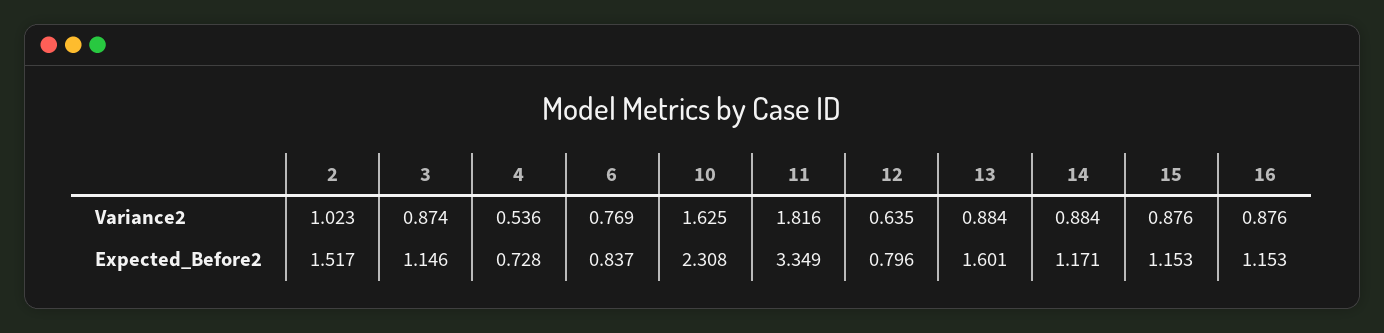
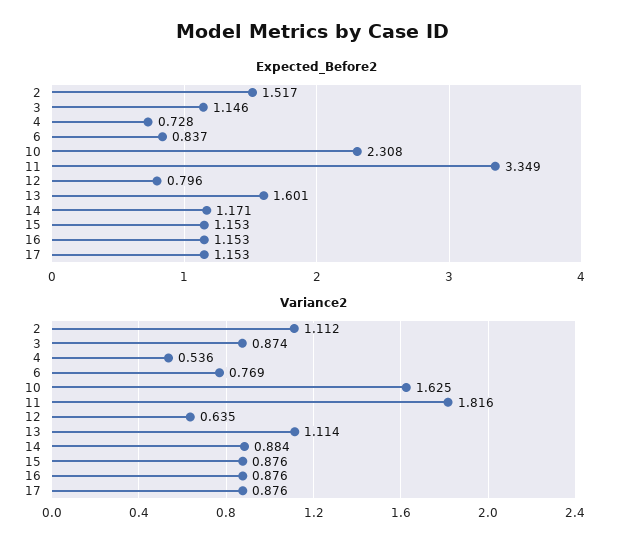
  {
    "Variance2": {
-     "2": 1.023,
+     "2": 1.112,
      "3": 0.874,
      "4": 0.536,
      "6": 0.769,
      "10": 1.625,
      "11": 1.816,
      "12": 0.635,
-     "13": 0.884,
+     "13": 1.114,
      "14": 0.884,
      "15": 0.876,
-     "16": 0.876
+     "16": 0.876,
+     "17": 0.876
    },
    "Expected_Before2": {
      "2": 1.517,
      "3": 1.146,
      "4": 0.728,
      "6": 0.837,
      "10": 2.308,
      "11": 3.349,
      "12": 0.796,
      "13": 1.601,
      "14": 1.171,
      "15": 1.153,
-     "16": 1.153
+     "16": 1.153,
+     "17": 1.153
    }
  }

